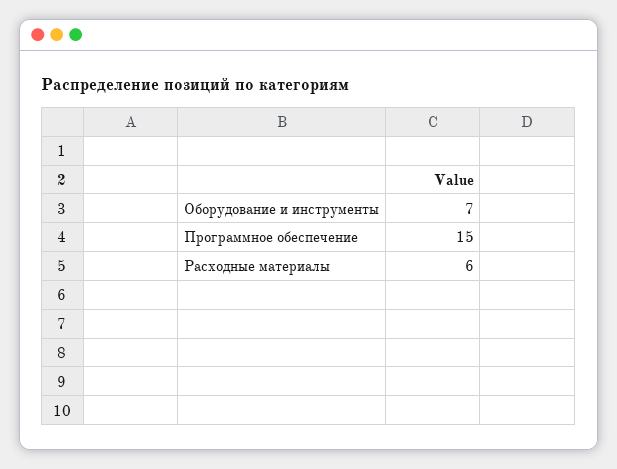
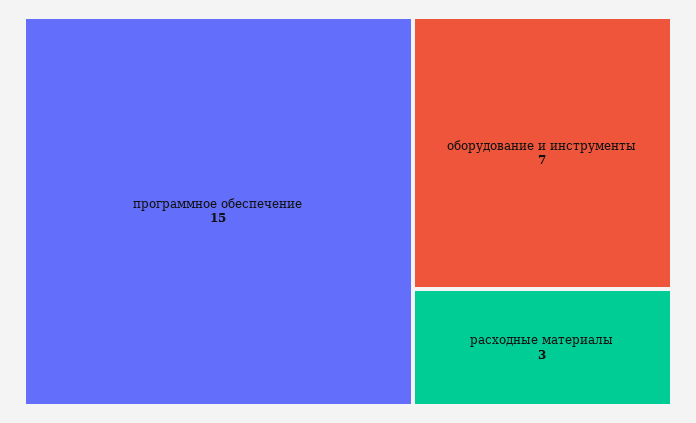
  {
    "Оборудование и инструменты": 7,
    "Программное обеспечение": 15,
-   "Расходные материалы": 6
+   "Расходные материалы": 3
  }

